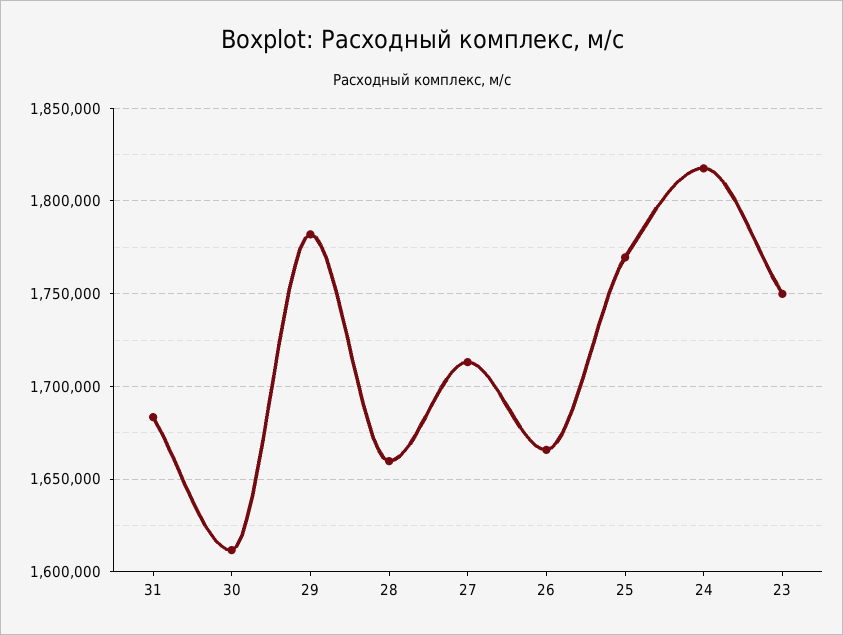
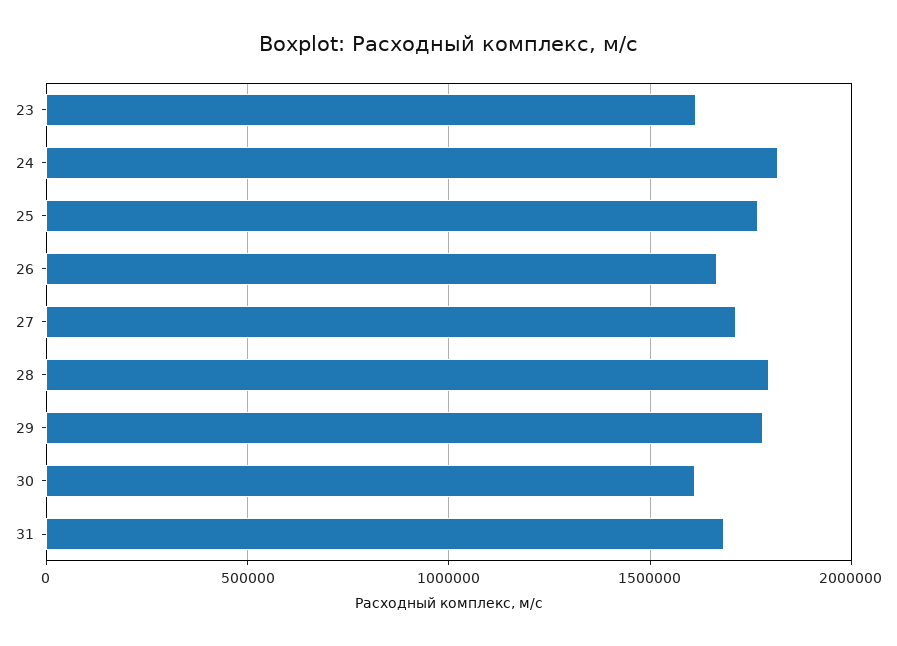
  {
    "31": 1685000,
    "30": 1610000,
    "29": 1780000,
-   "28": 1660000,
+   "28": 1800000,
    "27": 1715000,
    "26": 1665000,
    "25": 1770000,
    "24": 1820000,
-   "23": 1750000
+   "23": 1600000
  }

